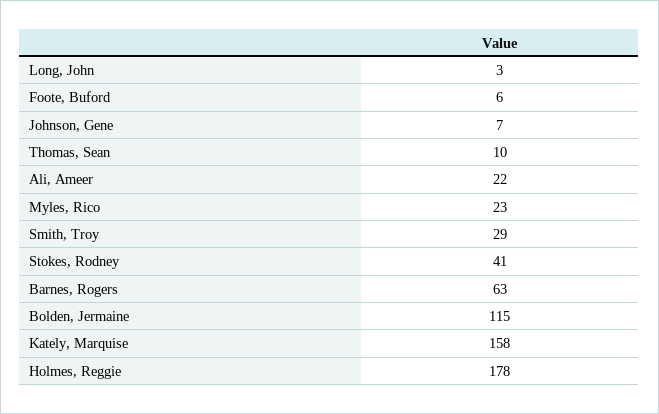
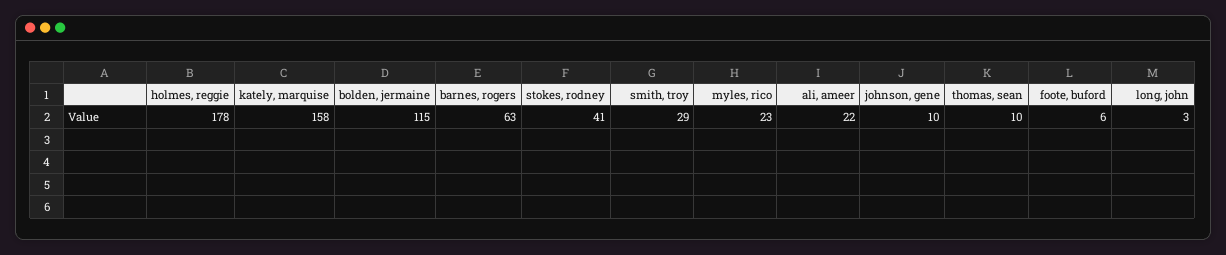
  {
    "Long, John": 3,
    "Foote, Buford": 6,
-   "Johnson, Gene": 7,
+   "Johnson, Gene": 10,
    "Thomas, Sean": 10,
    "Ali, Ameer": 22,
    "Myles, Rico": 23,
    "Smith, Troy": 29,
    "Stokes, Rodney": 41,
    "Barnes, Rogers": 63,
    "Bolden, Jermaine": 115,
    "Kately, Marquise": 158,
    "Holmes, Reggie": 178
  }

